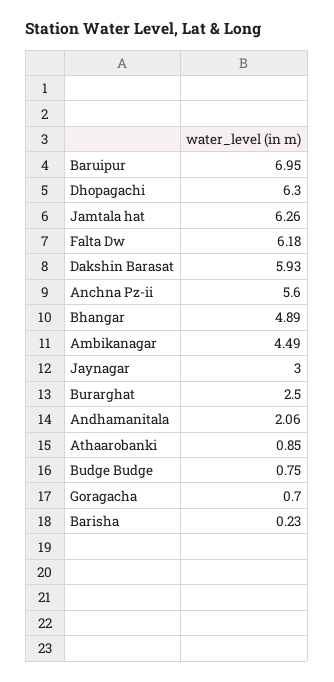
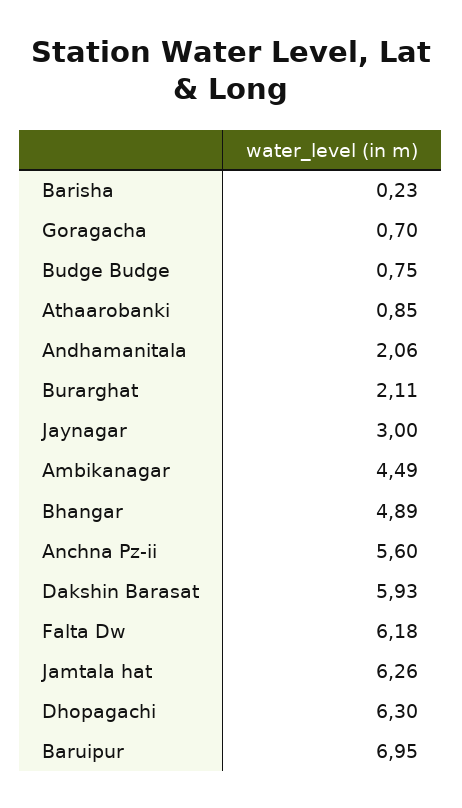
  {
    "Baruipur": 6.95,
    "Dhopagachi": 6.3,
    "Jamtala hat": 6.26,
    "Falta Dw": 6.18,
    "Dakshin Barasat": 5.93,
    "Anchna Pz-ii": 5.6,
    "Bhangar": 4.89,
    "Ambikanagar": 4.49,
    "Jaynagar": 3,
-   "Burarghat": 2.5,
+   "Burarghat": 2.11,
    "Andhamanitala": 2.06,
    "Athaarobanki": 0.85,
    "Budge Budge": 0.75,
    "Goragacha": 0.7,
    "Barisha": 0.23
  }

